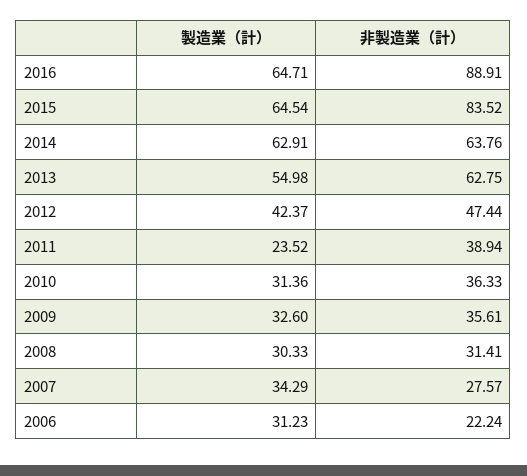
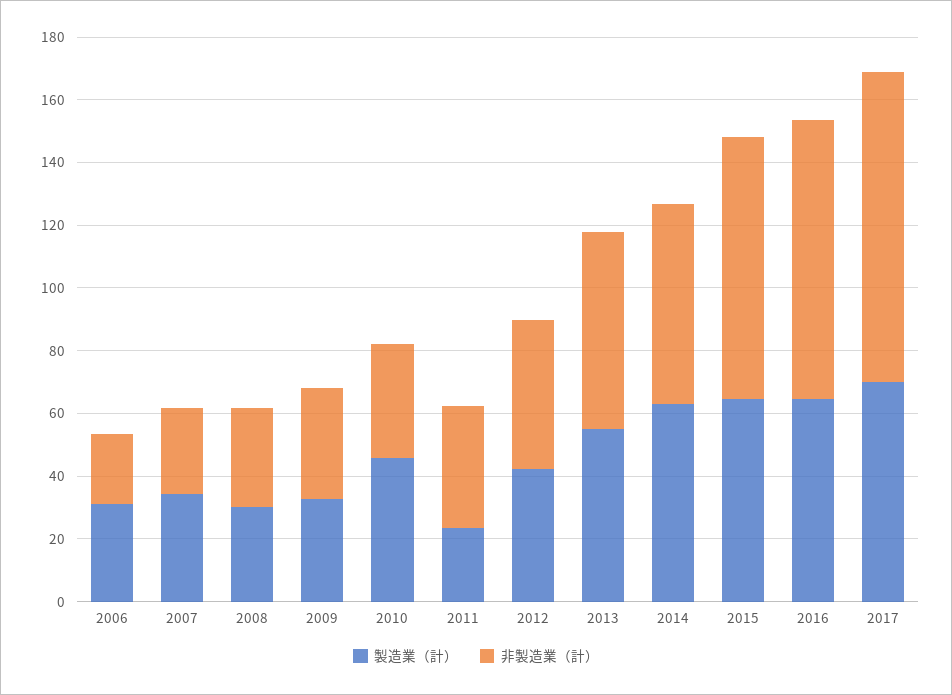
  {
    "製造業（計）": {
      "2016": 64.71,
      "2015": 64.54,
      "2014": 62.91,
      "2013": 54.98,
      "2012": 42.37,
      "2011": 23.52,
-     "2010": 31.36,
+     "2010": 45,
      "2009": 32.6,
      "2008": 30.33,
      "2007": 34.29,
-     "2006": 31.23
+     "2006": 31.23,
+     "2017": 70
    },
    "非製造業（計）": {
      "2016": 88.91,
      "2015": 83.52,
      "2014": 63.76,
      "2013": 62.75,
      "2012": 47.44,
      "2011": 38.94,
      "2010": 36.33,
      "2009": 35.61,
      "2008": 31.41,
      "2007": 27.57,
-     "2006": 22.24
+     "2006": 22.24,
+     "2017": 100
    }
  }

